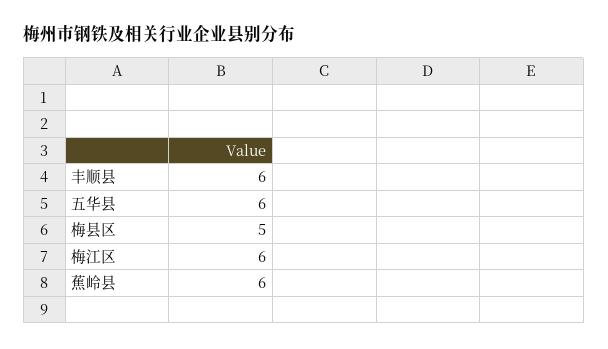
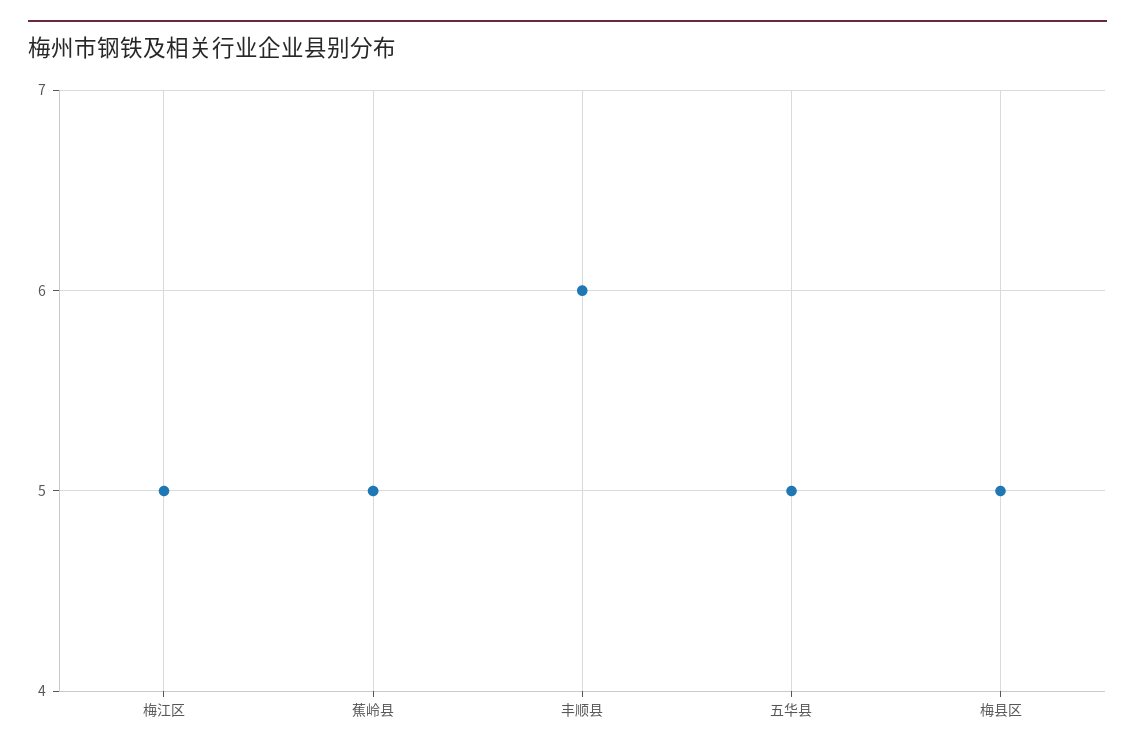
  {
    "丰顺县": 6,
-   "五华县": 6,
+   "五华县": 5,
    "梅县区": 5,
-   "梅江区": 6,
+   "梅江区": 5,
-   "蕉岭县": 6
+   "蕉岭县": 5
  }

